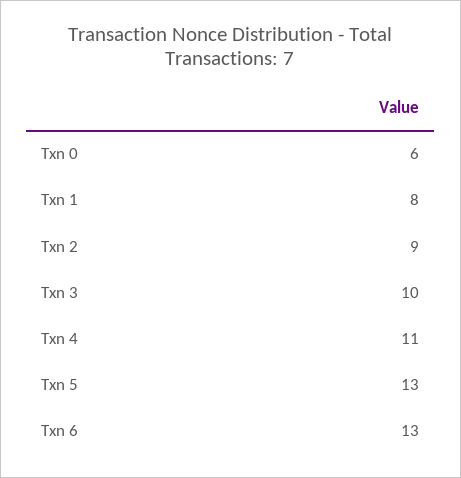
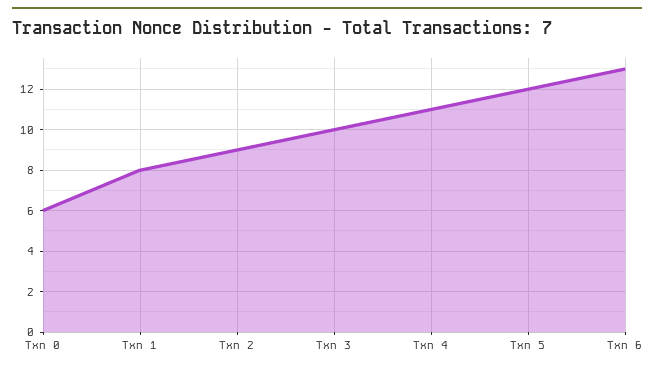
  {
    "Txn 0": 6,
    "Txn 1": 8,
    "Txn 2": 9,
    "Txn 3": 10,
    "Txn 4": 11,
-   "Txn 5": 13,
+   "Txn 5": 12,
    "Txn 6": 13
  }

